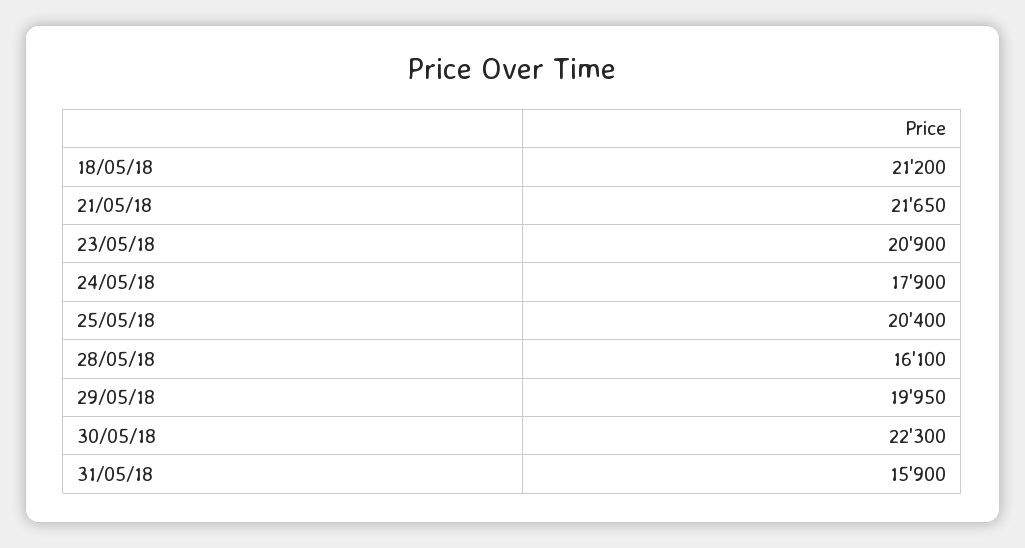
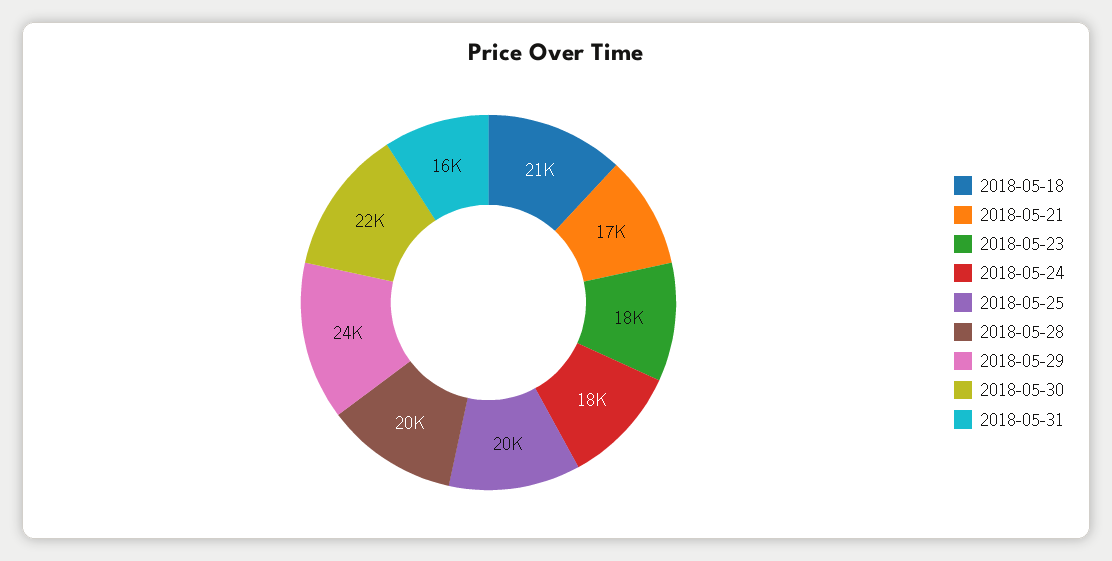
  {
    "18/05/18": 21200,
-   "21/05/18": 21650,
+   "21/05/18": 17000,
-   "23/05/18": 20900,
+   "23/05/18": 18000,
    "24/05/18": 17900,
    "25/05/18": 20400,
-   "28/05/18": 16100,
+   "28/05/18": 20000,
-   "29/05/18": 19950,
+   "29/05/18": 24000,
    "30/05/18": 22300,
    "31/05/18": 15900
  }

